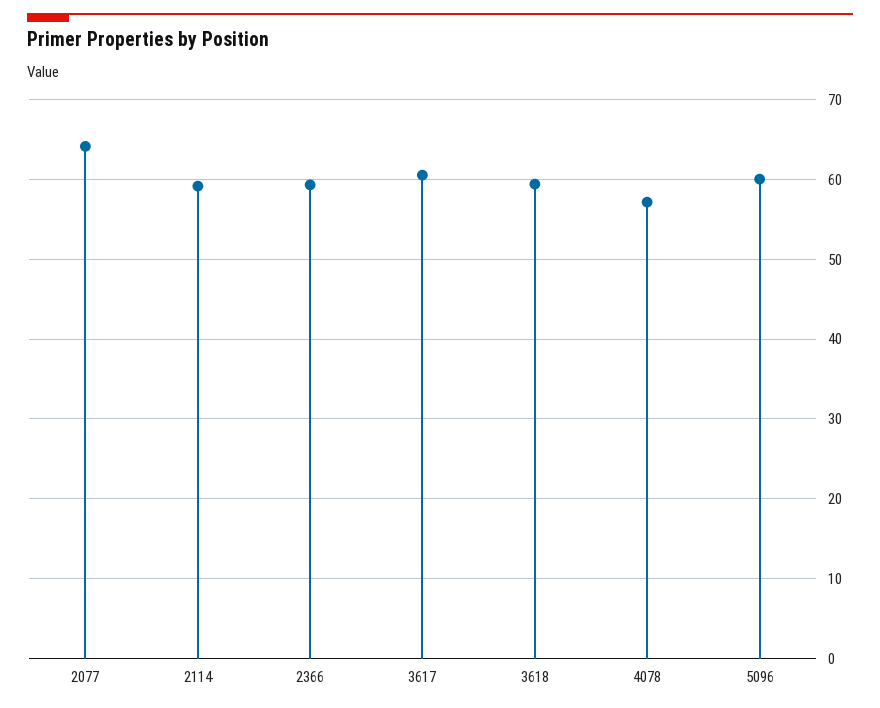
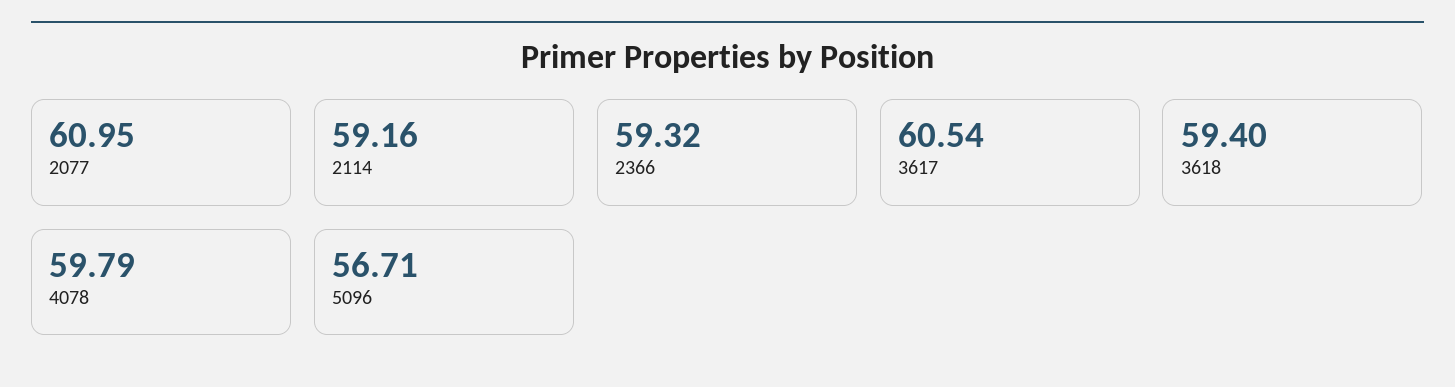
  {
-   "2077": 64,
+   "2077": 60.95,
    "2114": 59.16,
    "2366": 59.32,
    "3617": 60.54,
    "3618": 59.4,
-   "4078": 57,
+   "4078": 59.79,
-   "5096": 60
+   "5096": 56.71
  }

